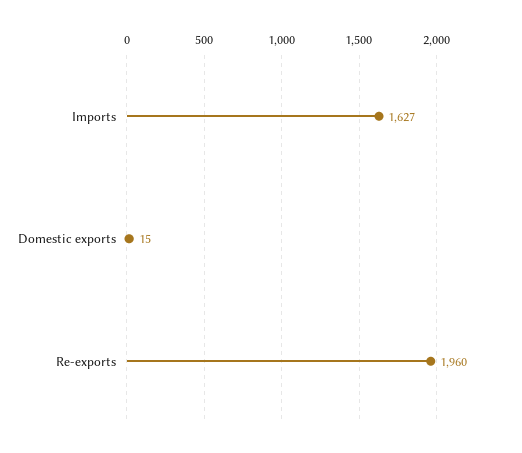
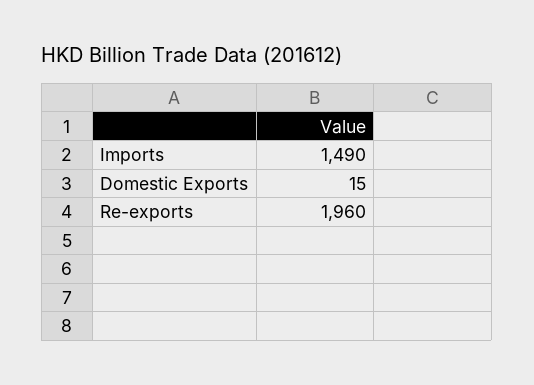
  {
-   "Imports": 1627,
+   "Imports": 1490,
    "Domestic exports": 15,
    "Re-exports": 1960
  }

